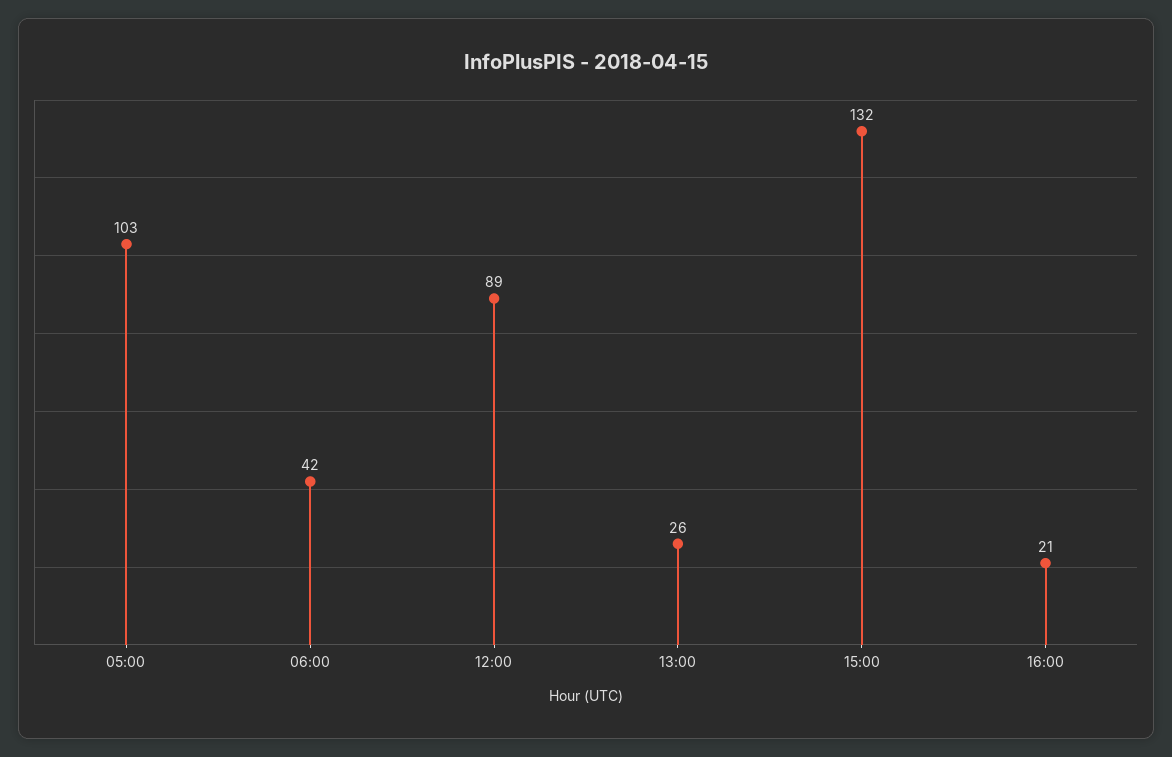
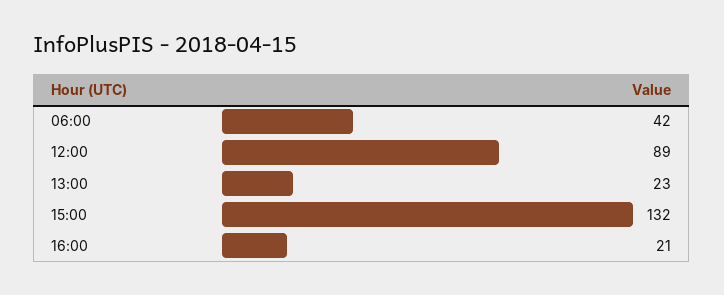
  {
-   "05:00": 103,
    "06:00": 42,
    "12:00": 89,
-   "13:00": 26,
+   "13:00": 23,
    "15:00": 132,
    "16:00": 21
  }

